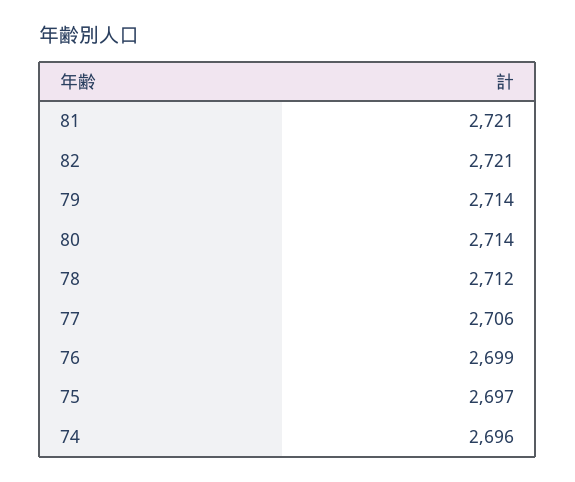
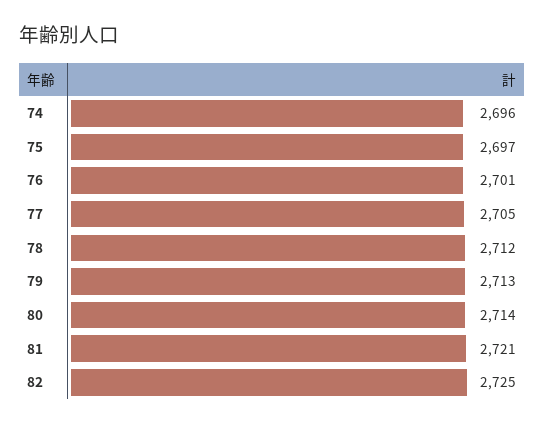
  {
    "81": 2721,
-   "82": 2721,
+   "82": 2725,
-   "79": 2714,
+   "79": 2713,
    "80": 2714,
    "78": 2712,
-   "77": 2706,
+   "77": 2705,
-   "76": 2699,
+   "76": 2701,
    "75": 2697,
    "74": 2696
  }

